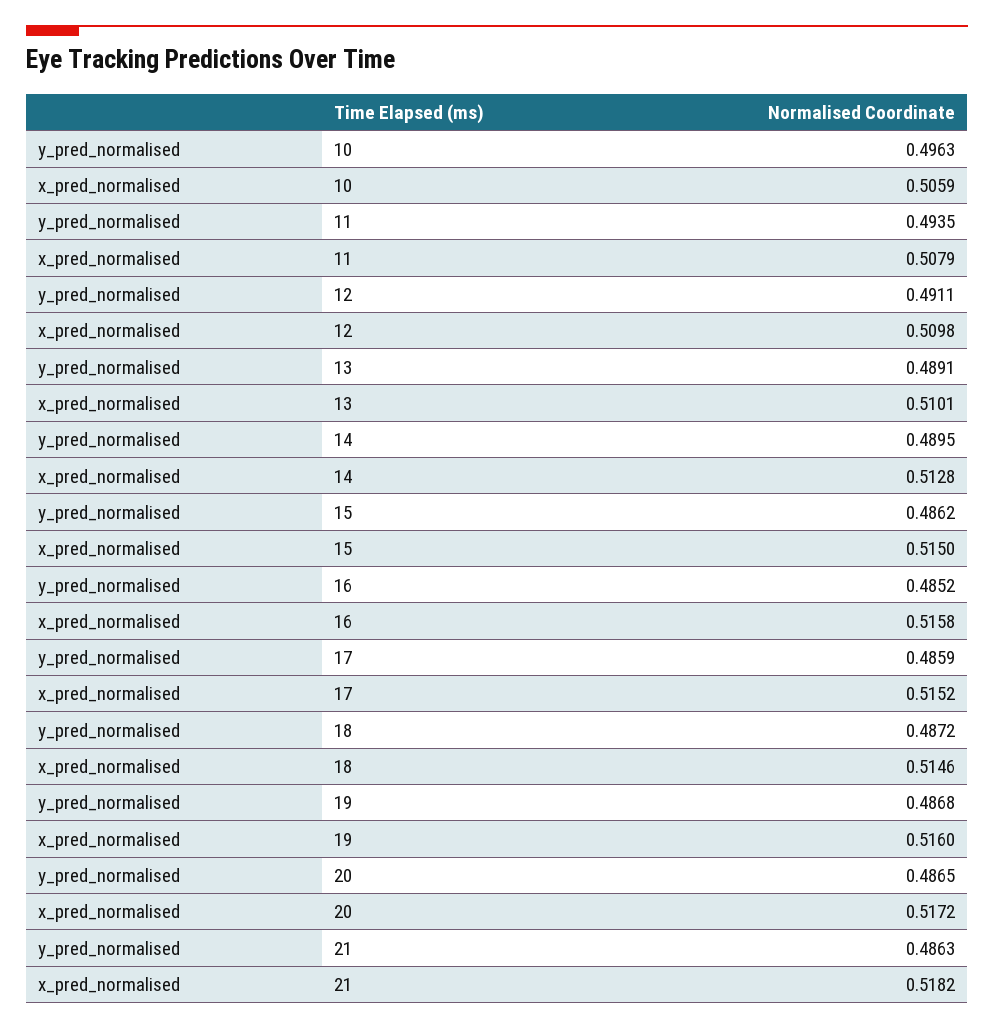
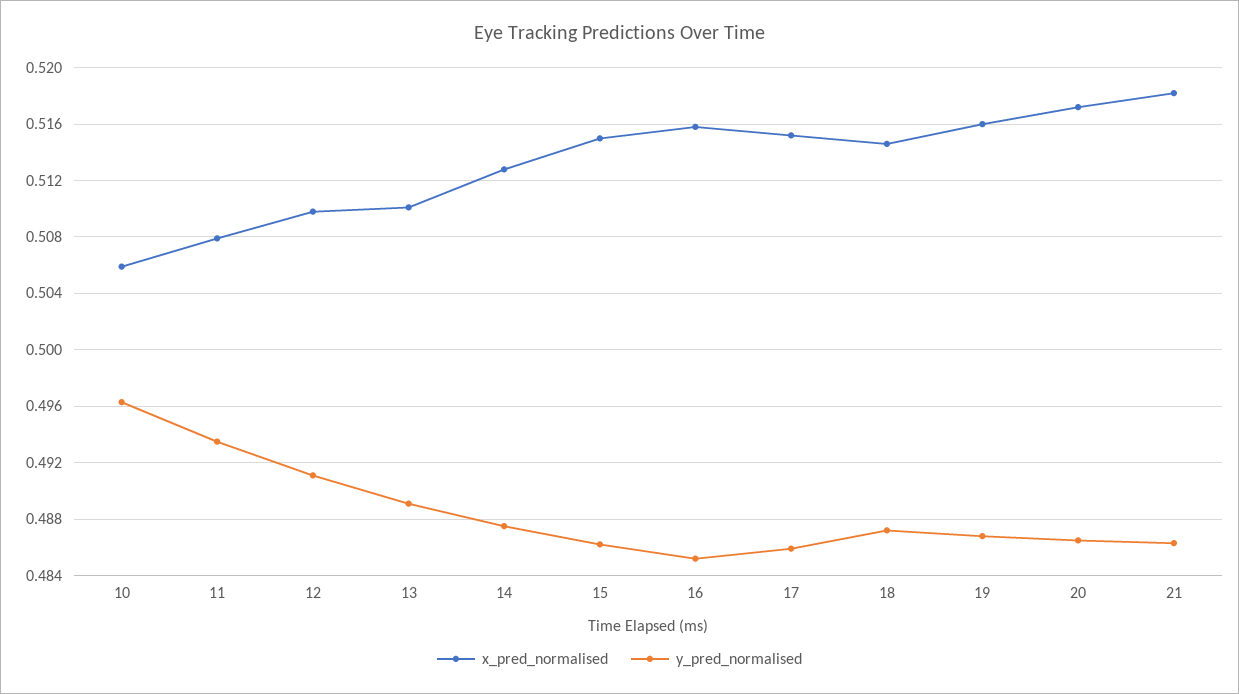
  {
    "y_pred_normalised": {
      "10": 0.4963,
      "11": 0.4935,
      "12": 0.4911,
      "13": 0.4891,
-     "14": 0.4895,
+     "14": 0.4875,
      "15": 0.4862,
      "16": 0.4852,
      "17": 0.4859,
      "18": 0.4872,
      "19": 0.4868,
      "20": 0.4865,
      "21": 0.4863
    },
    "x_pred_normalised": {
      "10": 0.5059,
      "11": 0.5079,
      "12": 0.5098,
      "13": 0.5101,
      "14": 0.5128,
      "15": 0.515,
      "16": 0.5158,
      "17": 0.5152,
      "18": 0.5146,
      "19": 0.516,
      "20": 0.5172,
      "21": 0.5182
    }
  }

